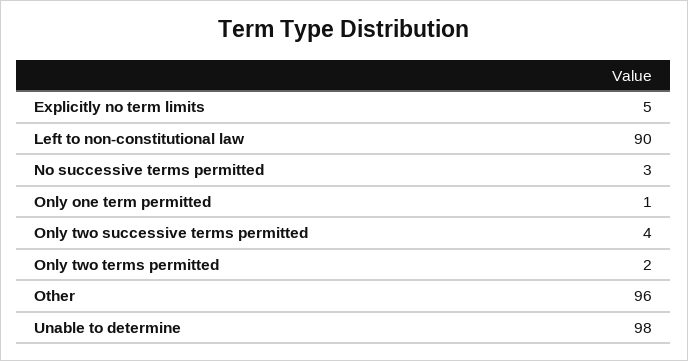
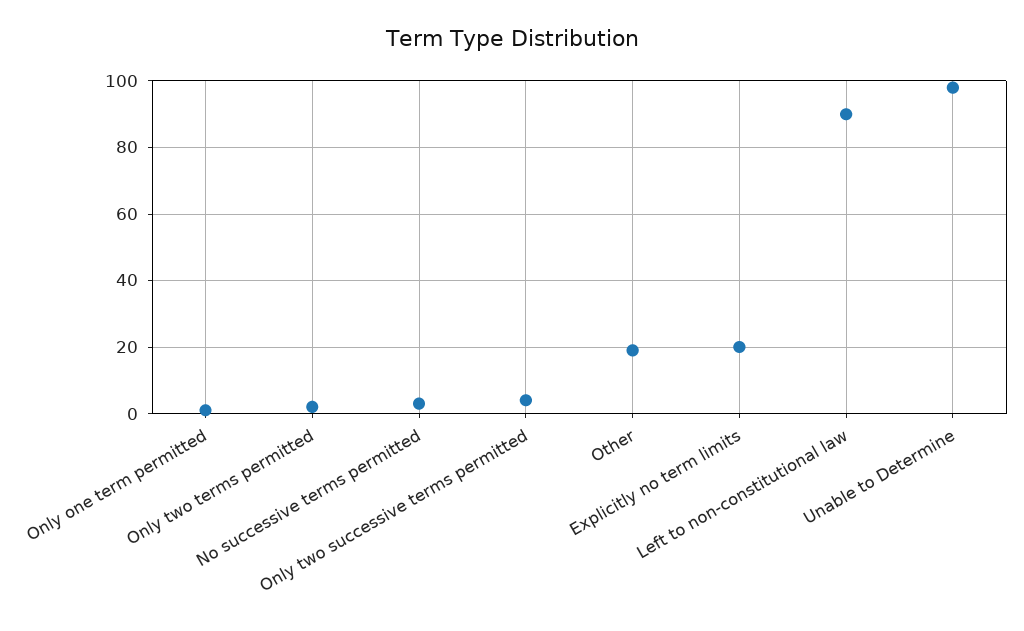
  {
-   "Explicitly no term limits": 5,
+   "Explicitly no term limits": 20,
    "Left to non-constitutional law": 90,
    "No successive terms permitted": 3,
    "Only one term permitted": 1,
    "Only two successive terms permitted": 4,
    "Only two terms permitted": 2,
-   "Other": 96,
+   "Other": 20,
    "Unable to determine": 98
  }

